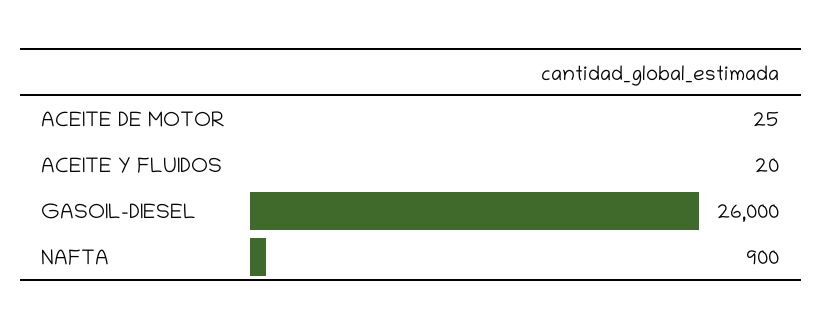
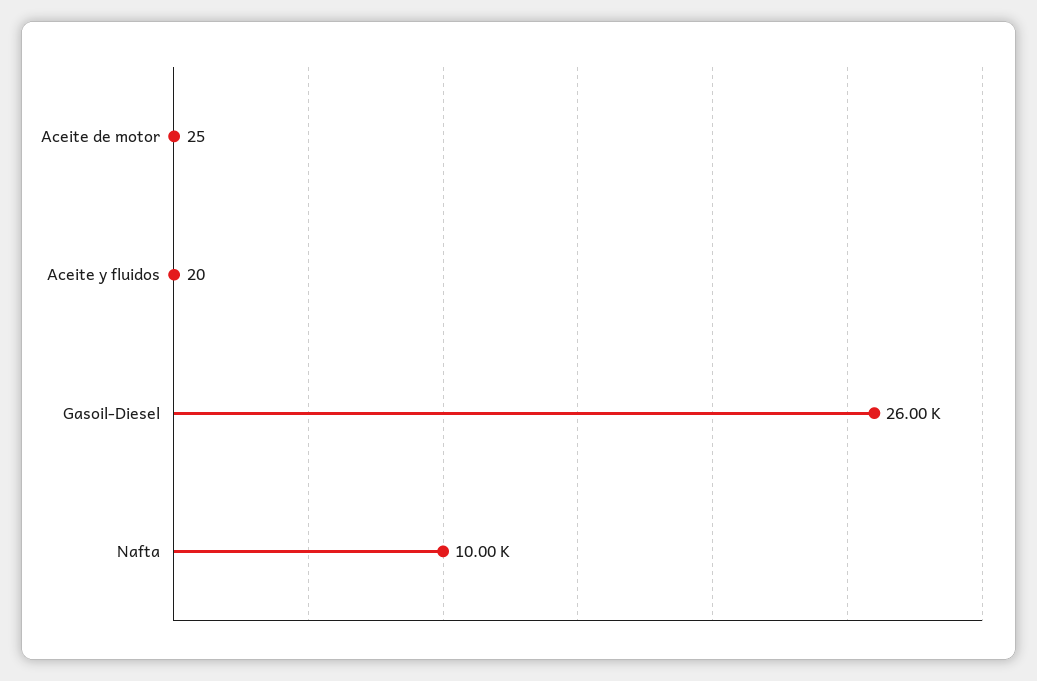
  {
    "ACEITE DE MOTOR": 25,
    "ACEITE Y FLUIDOS": 20,
    "GASOIL-DIESEL": 26000,
-   "NAFTA": 900
+   "NAFTA": 10000
  }

